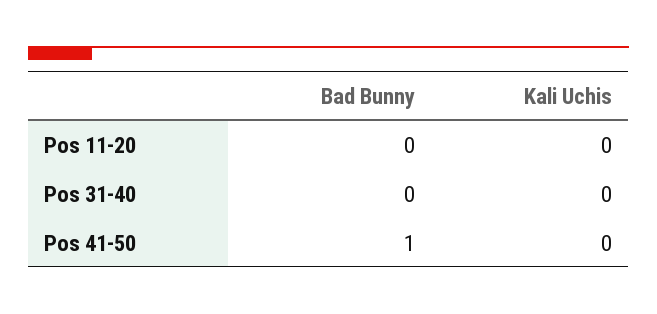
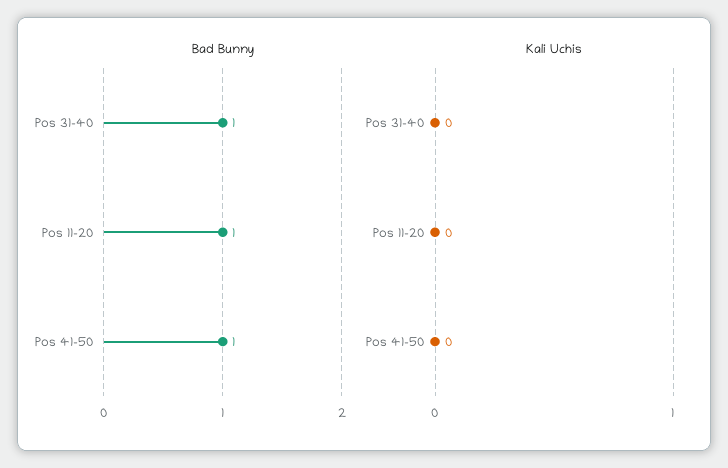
  {
    "Bad Bunny": {
-     "Pos 11-20": 0,
+     "Pos 11-20": 1,
-     "Pos 31-40": 0,
+     "Pos 31-40": 1,
      "Pos 41-50": 1
    },
    "Kali Uchis": {
      "Pos 11-20": 0,
      "Pos 31-40": 0,
      "Pos 41-50": 0
    }
  }

